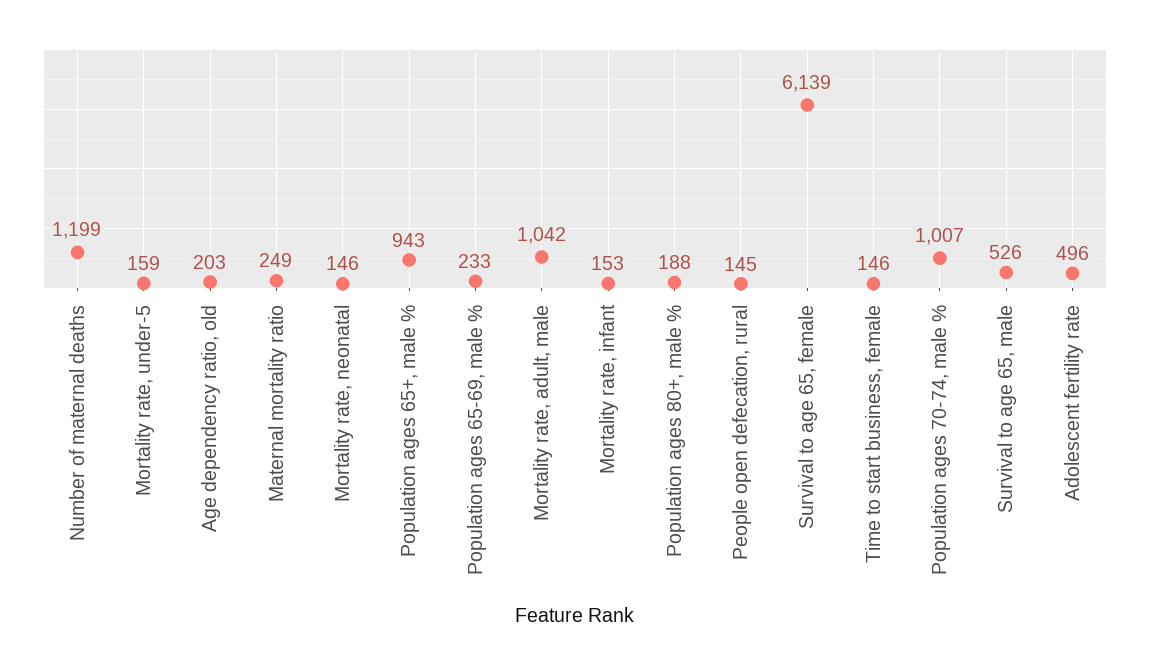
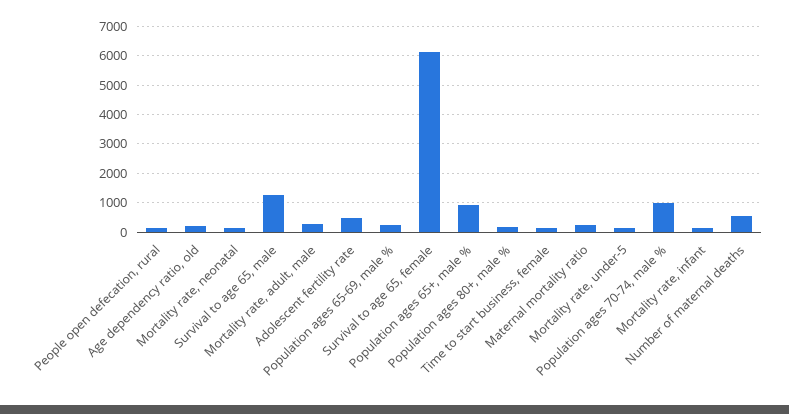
  {
-   "Number of maternal deaths": 1199,
+   "Number of maternal deaths": 500,
    "Mortality rate, under-5": 159,
    "Age dependency ratio, old": 203,
    "Maternal mortality ratio": 249,
    "Mortality rate, neonatal": 146,
    "Population ages 65+, male %": 943,
    "Population ages 65-69, male %": 233,
-   "Mortality rate, adult, male": 1042,
+   "Mortality rate, adult, male": 250,
    "Mortality rate, infant": 153,
    "Population ages 80+, male %": 188,
    "People open defecation, rural": 145,
    "Survival to age 65, female": 6139,
    "Time to start business, female": 146,
    "Population ages 70-74, male %": 1007,
-   "Survival to age 65, male": 526,
+   "Survival to age 65, male": 1250,
    "Adolescent fertility rate": 496
  }

